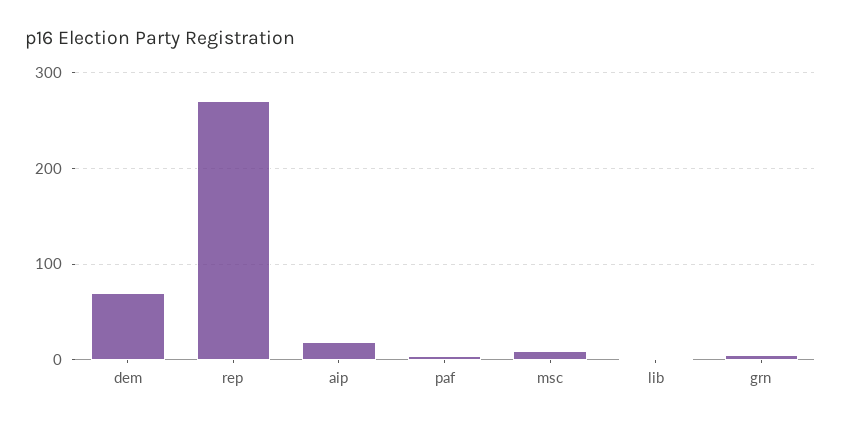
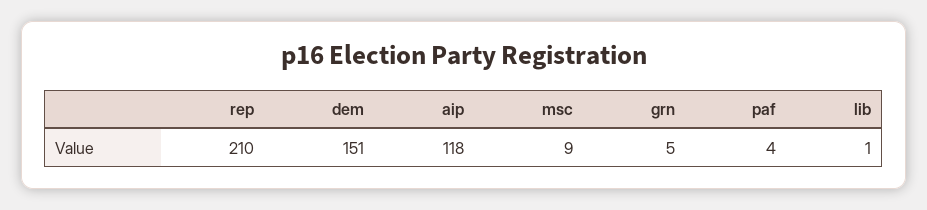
  {
-   "dem": 70,
+   "dem": 151,
-   "rep": 270,
+   "rep": 210,
-   "aip": 20,
+   "aip": 118,
    "paf": 4,
    "msc": 9,
    "lib": 1,
    "grn": 5
  }

